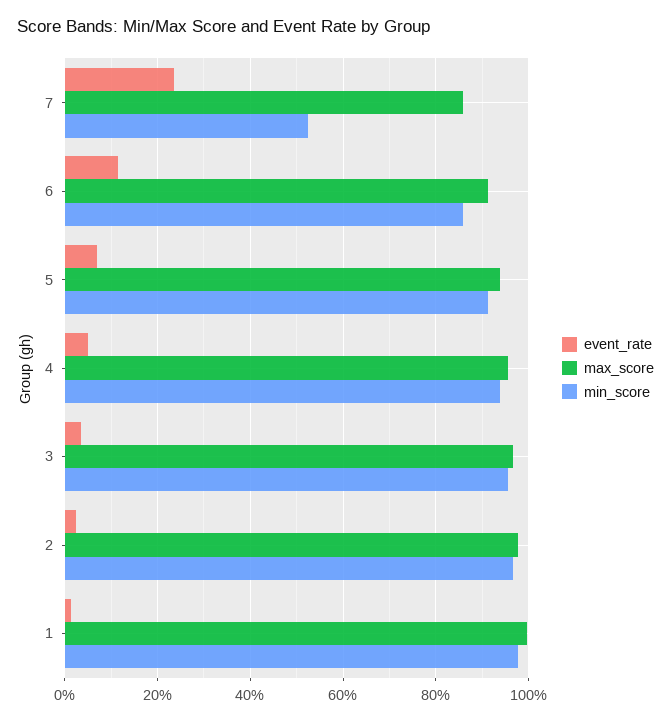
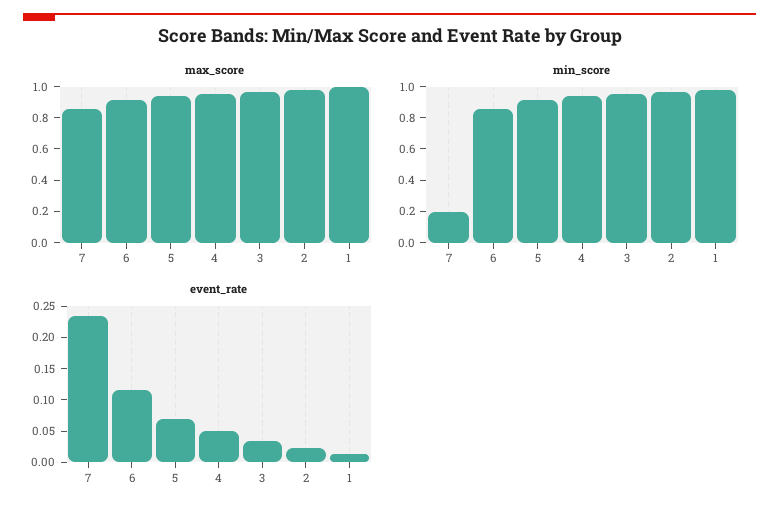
  {
    "event_rate": {
      "7": 0.24,
      "6": 0.12,
      "5": 0.08,
      "4": 0.06,
      "3": 0.04,
      "2": 0.02,
      "1": 0.02
    },
    "max_score": {
      "7": 0.86,
      "6": 0.92,
      "5": 0.94,
      "4": 0.96,
      "3": 0.96,
      "2": 0.98,
      "1": 1
    },
    "min_score": {
-     "7": 0.52,
+     "7": 0.2,
      "6": 0.86,
      "5": 0.92,
      "4": 0.94,
      "3": 0.96,
      "2": 0.96,
      "1": 0.98
    }
  }

